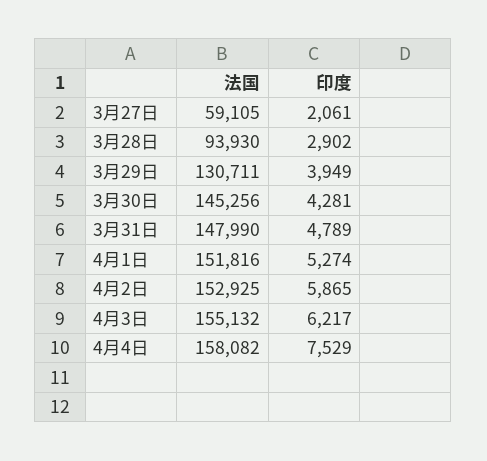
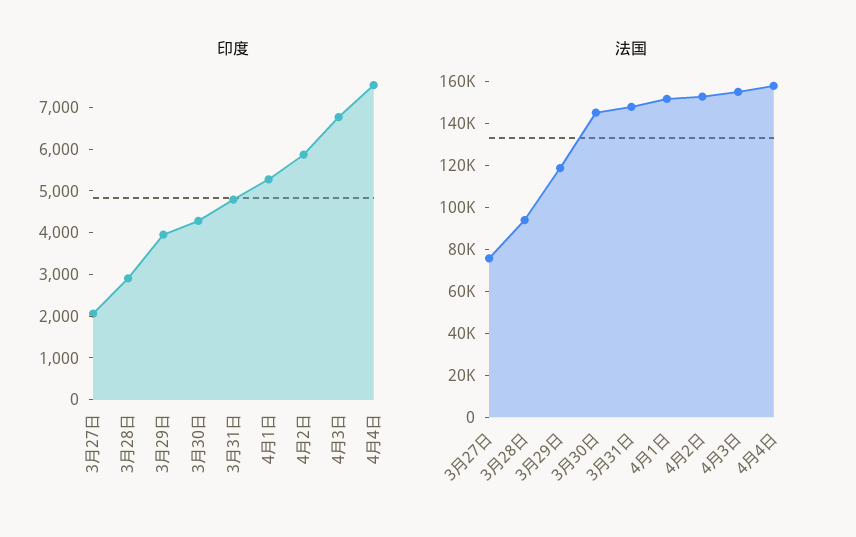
  {
    "法国": {
-     "3月27日": 59105,
+     "3月27日": 75000,
      "3月28日": 93930,
-     "3月29日": 130711,
+     "3月29日": 120000,
      "3月30日": 145256,
      "3月31日": 147990,
      "4月1日": 151816,
      "4月2日": 152925,
      "4月3日": 155132,
      "4月4日": 158082
    },
    "印度": {
      "3月27日": 2061,
      "3月28日": 2902,
      "3月29日": 3949,
      "3月30日": 4281,
      "3月31日": 4789,
      "4月1日": 5274,
      "4月2日": 5865,
-     "4月3日": 6217,
+     "4月3日": 6800,
      "4月4日": 7529
    }
  }

